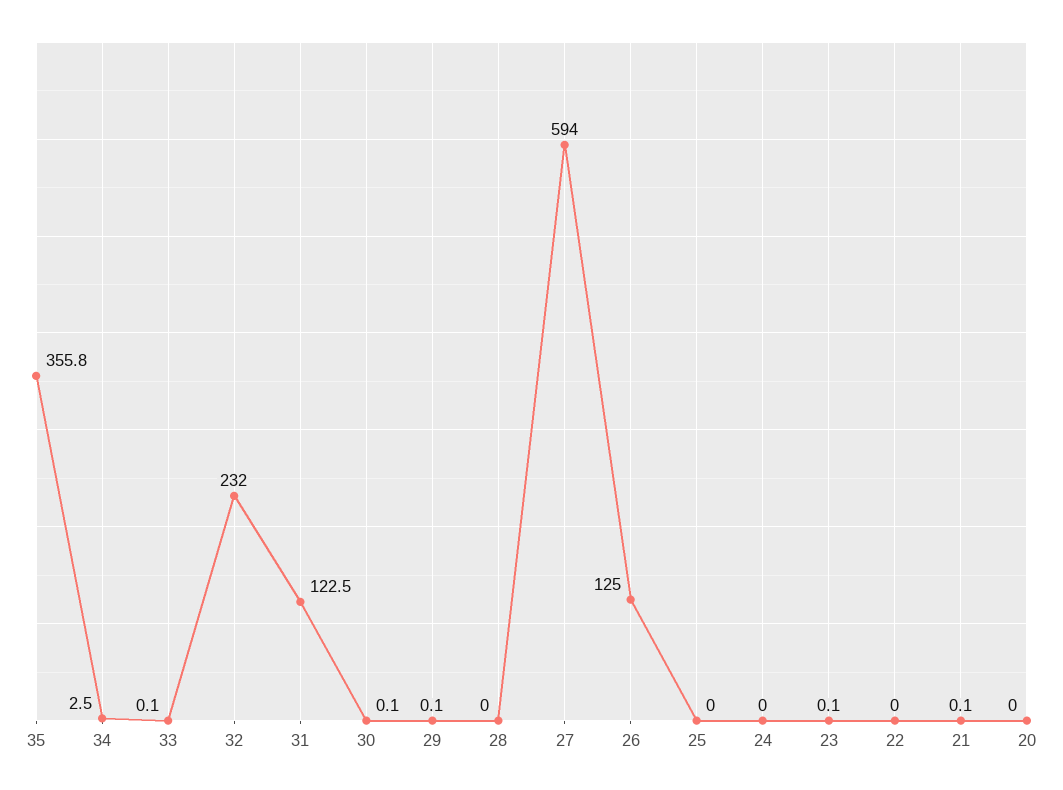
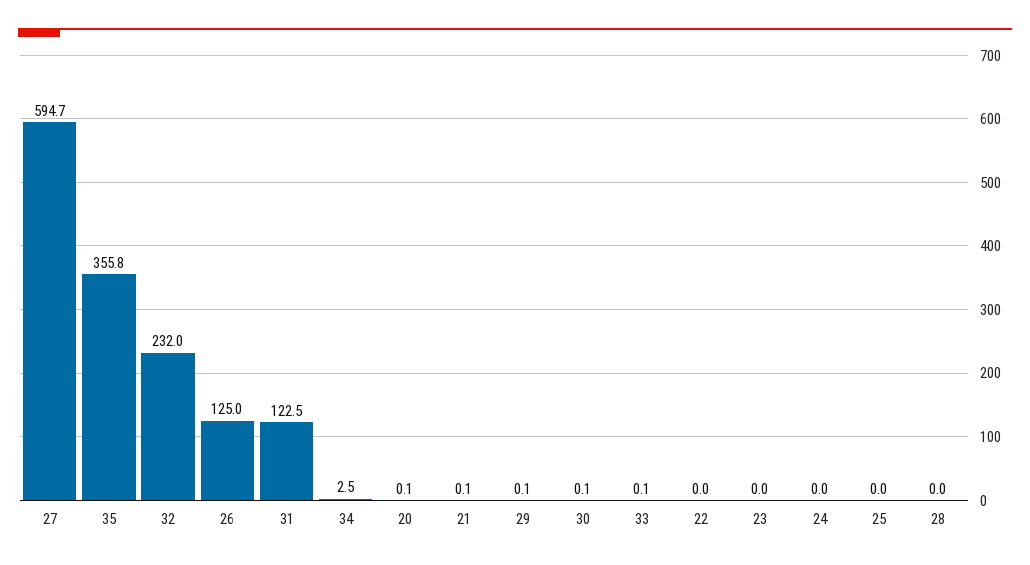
  {
    "35": 355.8,
    "34": 2.5,
    "33": 0.1,
    "32": 232,
    "31": 122.5,
    "30": 0.1,
    "29": 0.1,
    "28": 0,
-   "27": 594,
+   "27": 594.7,
    "26": 125,
    "25": 0,
    "24": 0,
-   "23": 0.1,
+   "23": 0,
    "22": 0,
    "21": 0.1,
-   "20": 0
+   "20": 0.1
  }

